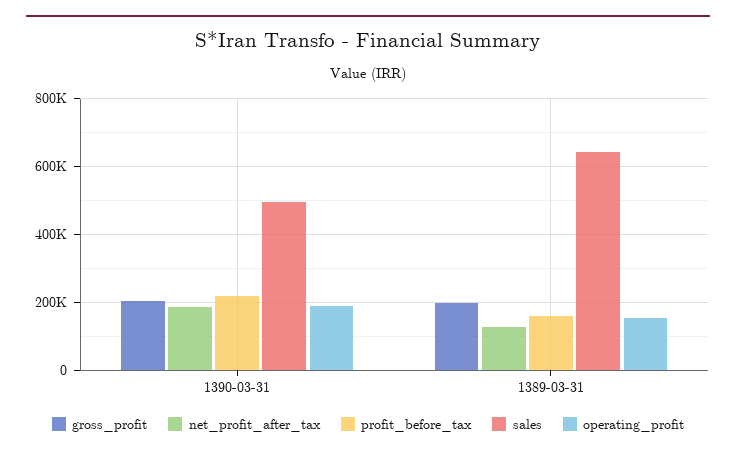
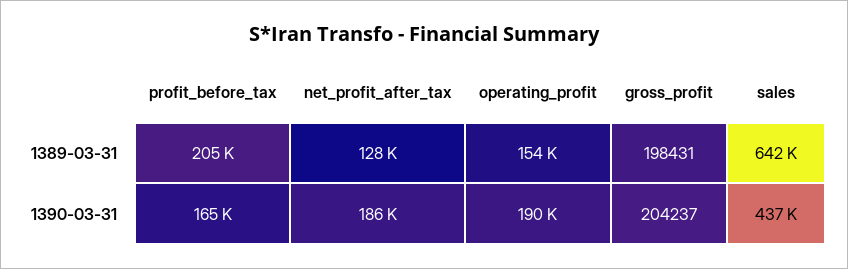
  {
    "gross_profit": {
      "1390-03-31": 204237,
      "1389-03-31": 198431
    },
    "net_profit_after_tax": {
      "1390-03-31": 186000,
      "1389-03-31": 128000
    },
    "profit_before_tax": {
-     "1390-03-31": 220000,
+     "1390-03-31": 165000,
-     "1389-03-31": 160000
+     "1389-03-31": 205000
    },
    "sales": {
-     "1390-03-31": 500000,
+     "1390-03-31": 437000,
      "1389-03-31": 642000
    },
    "operating_profit": {
      "1390-03-31": 190000,
      "1389-03-31": 154000
    }
  }

